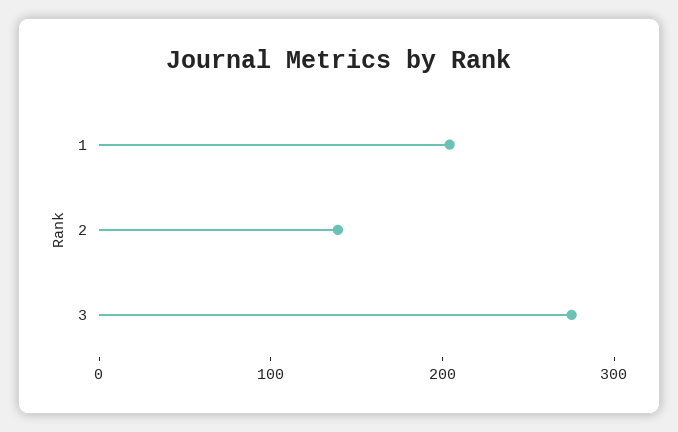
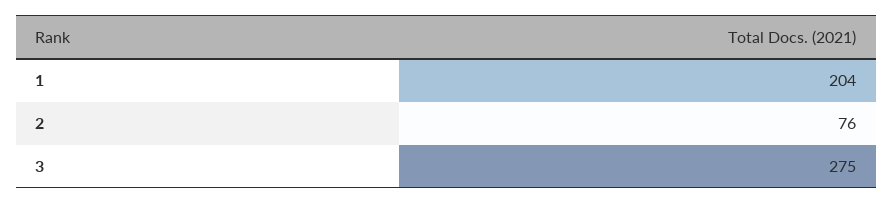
  {
    "1": 204,
-   "2": 140,
+   "2": 76,
    "3": 275
  }

